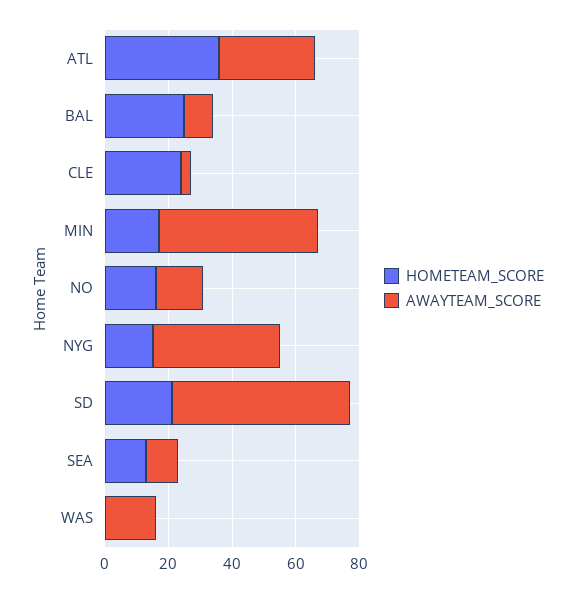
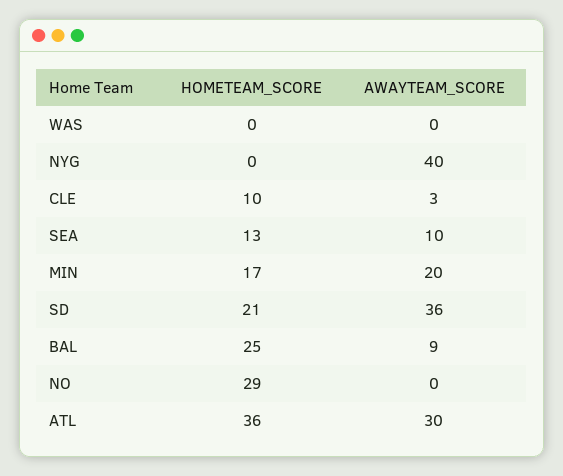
  {
    "HOMETEAM_SCORE": {
      "ATL": 36,
      "BAL": 25,
-     "CLE": 25,
+     "CLE": 10,
      "MIN": 17,
-     "NO": 15,
+     "NO": 29,
-     "NYG": 15,
+     "NYG": 0,
      "SD": 21,
      "SEA": 13,
      "WAS": 0
    },
    "AWAYTEAM_SCORE": {
      "ATL": 30,
      "BAL": 9,
      "CLE": 3,
-     "MIN": 50,
+     "MIN": 20,
-     "NO": 15,
+     "NO": 0,
      "NYG": 40,
-     "SD": 55,
+     "SD": 36,
      "SEA": 10,
-     "WAS": 15
+     "WAS": 0
    }
  }

